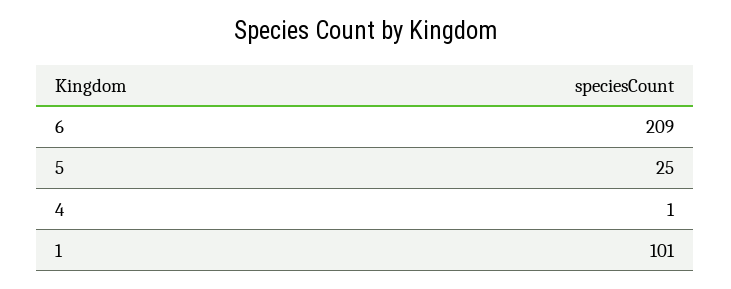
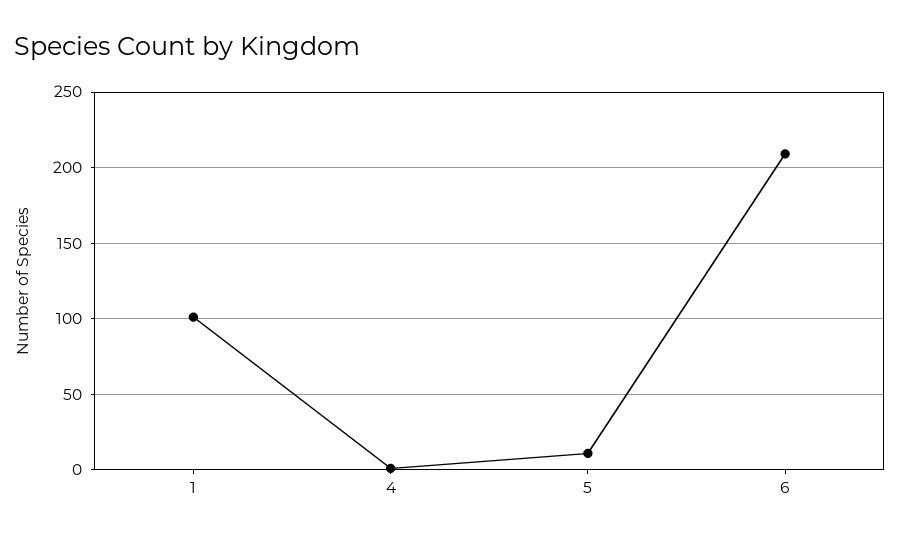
  {
    "6": 209,
-   "5": 25,
+   "5": 10,
    "4": 1,
    "1": 101
  }

